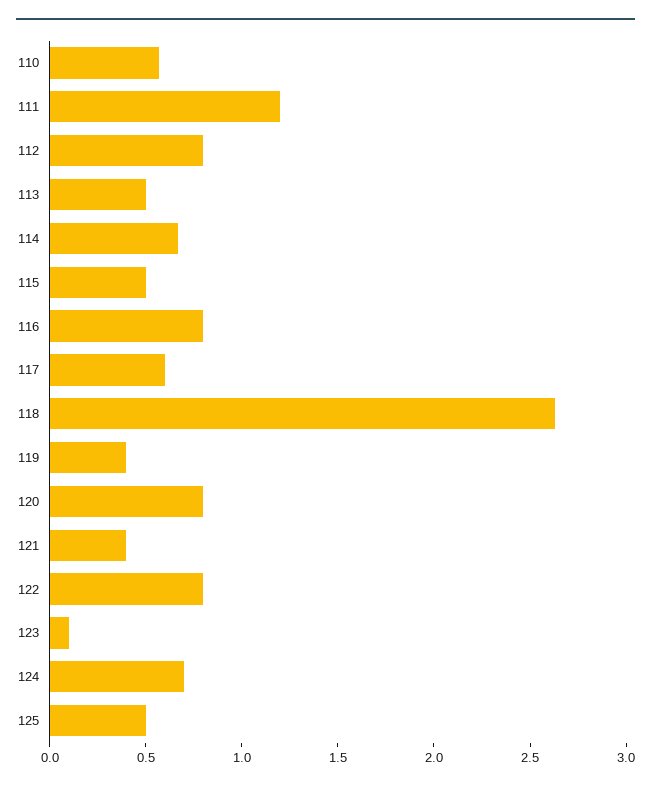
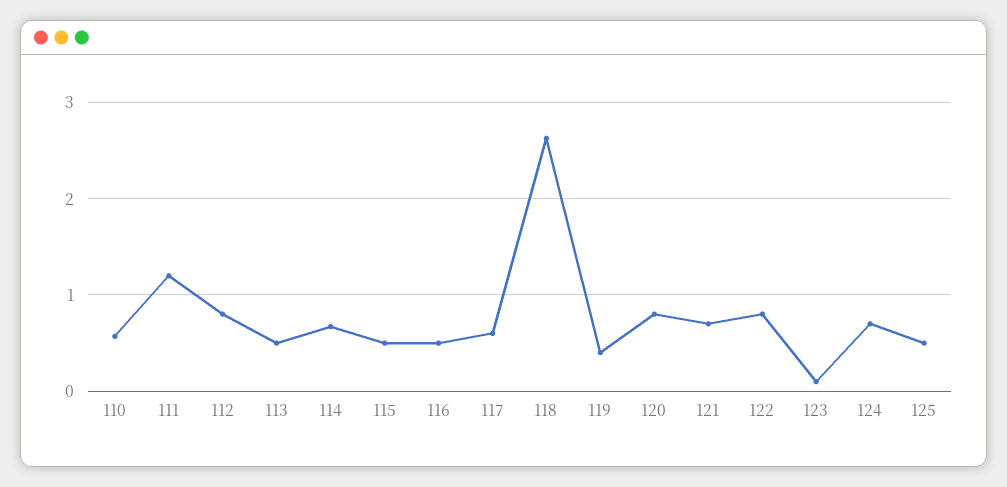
  {
    "110": 0.6,
    "111": 1.2,
    "112": 0.8,
    "113": 0.5,
    "114": 0.7,
    "115": 0.5,
-   "116": 0.8,
+   "116": 0.5,
    "117": 0.6,
    "118": 2.6,
    "119": 0.4,
    "120": 0.8,
-   "121": 0.4,
+   "121": 0.7,
    "122": 0.8,
    "123": 0.1,
    "124": 0.7,
    "125": 0.5
  }

